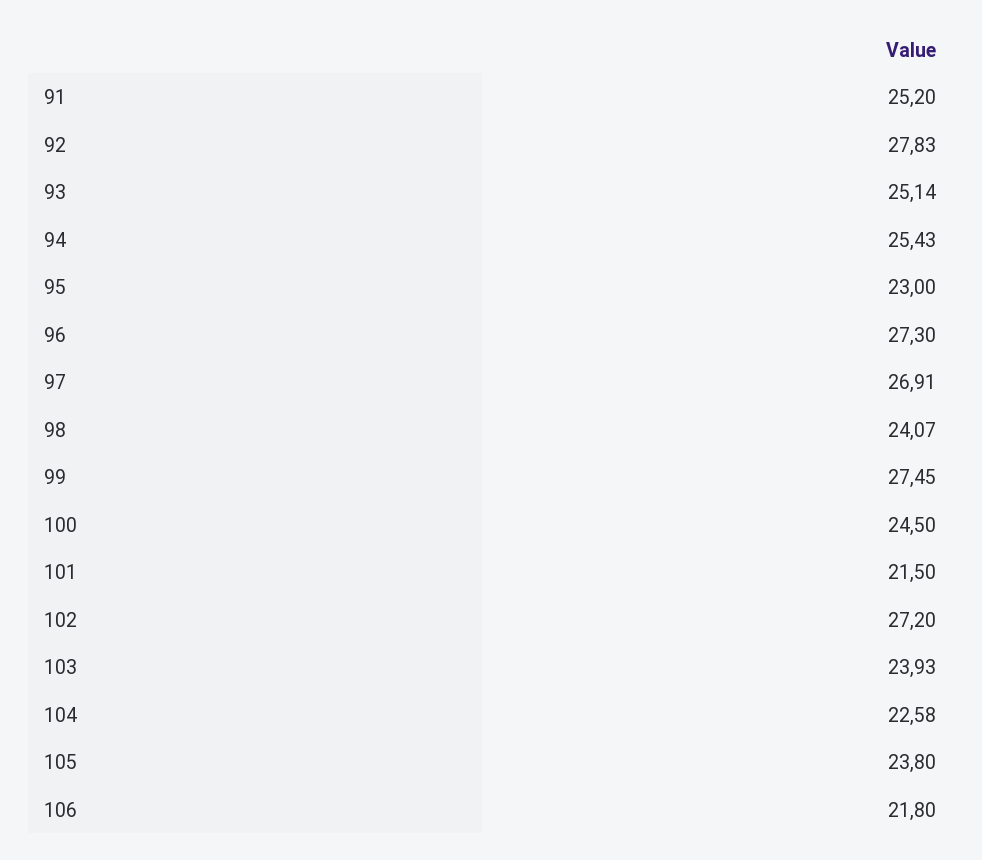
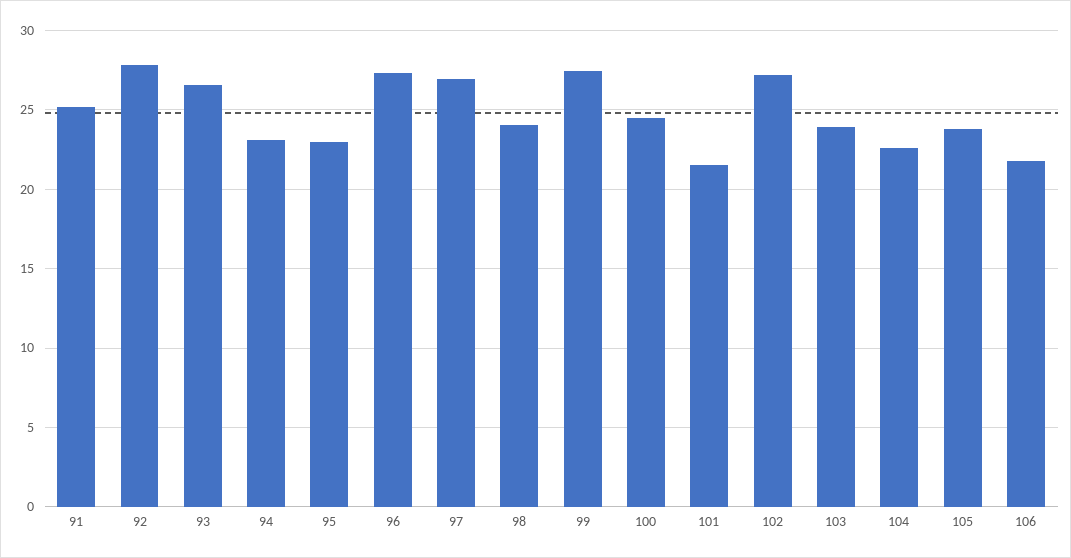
  {
    "91": 25.2,
    "92": 27.83,
-   "93": 25.14,
+   "93": 26.5,
-   "94": 25.43,
+   "94": 23,
    "95": 23,
    "96": 27.3,
    "97": 26.91,
    "98": 24.07,
    "99": 27.45,
    "100": 24.5,
    "101": 21.5,
    "102": 27.2,
    "103": 23.93,
    "104": 22.58,
    "105": 23.8,
    "106": 21.8
  }

